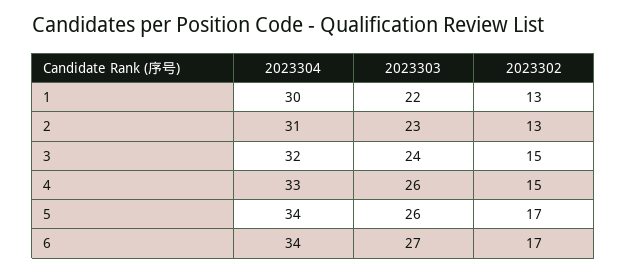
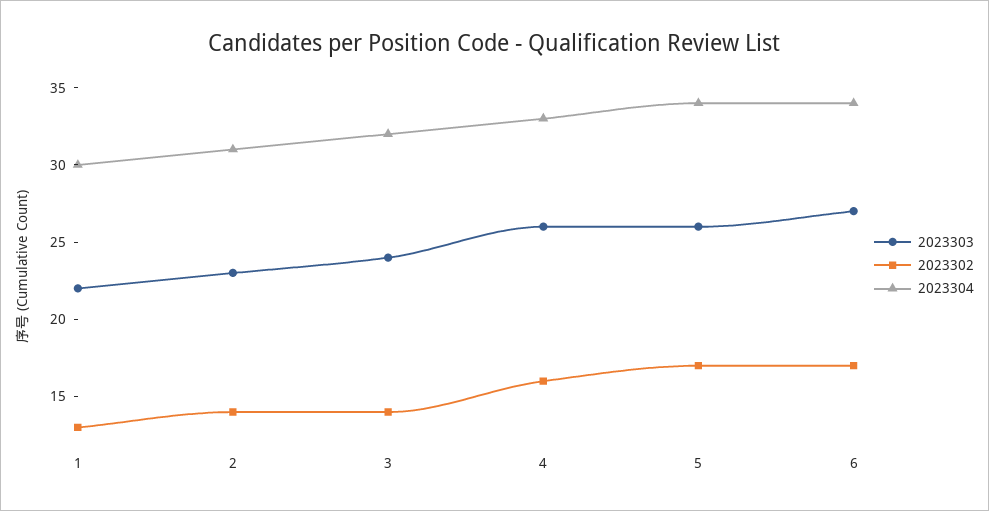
  {
    "2023304": {
      "1": 30,
      "2": 31,
      "3": 32,
      "4": 33,
      "5": 34,
      "6": 34
    },
    "2023303": {
      "1": 22,
      "2": 23,
      "3": 24,
      "4": 26,
      "5": 26,
      "6": 27
    },
    "2023302": {
      "1": 13,
-     "2": 13,
+     "2": 14,
-     "3": 15,
+     "3": 14,
-     "4": 15,
+     "4": 16,
      "5": 17,
      "6": 17
    }
  }

